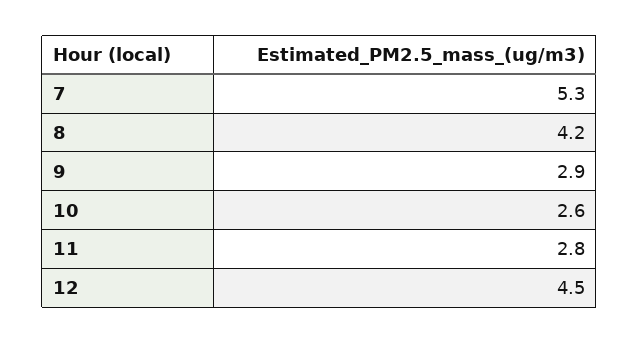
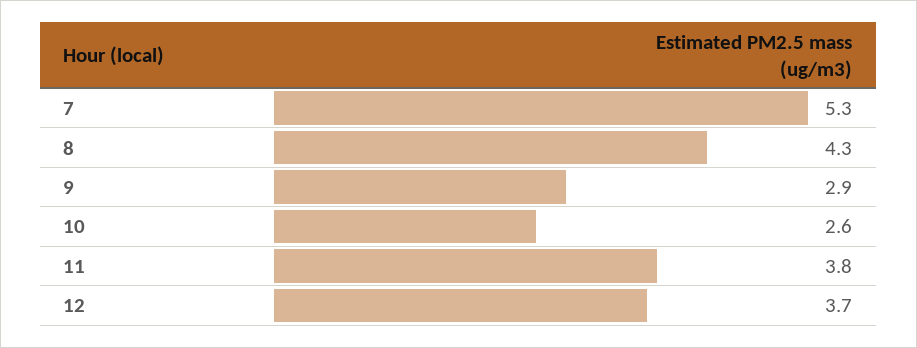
  {
    "7": 5.3,
-   "8": 4.2,
+   "8": 4.3,
    "9": 2.9,
    "10": 2.6,
-   "11": 2.8,
+   "11": 3.8,
-   "12": 4.5
+   "12": 3.7
  }

